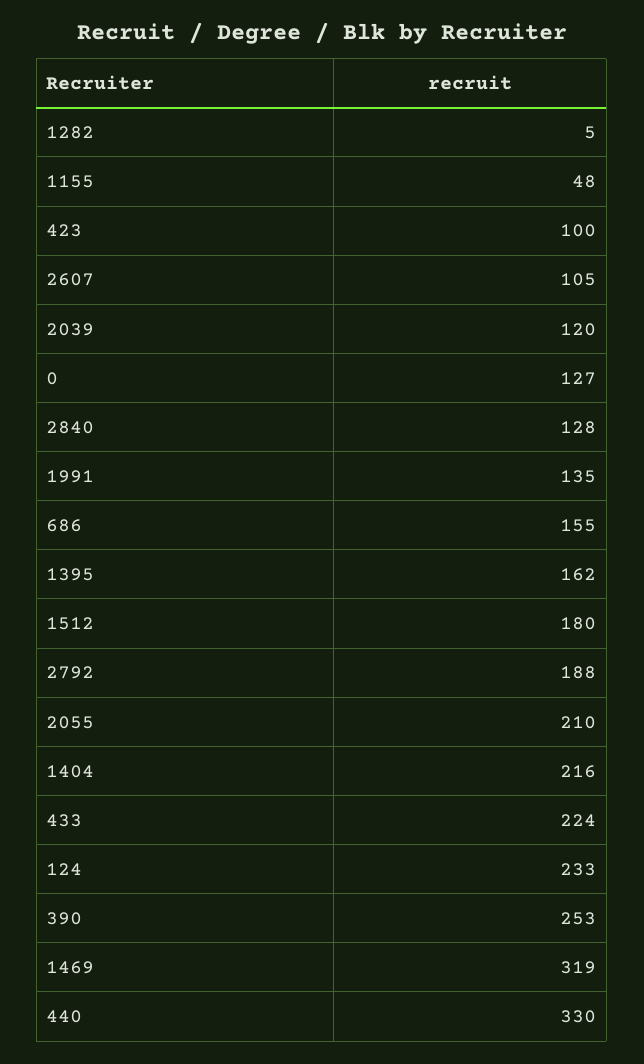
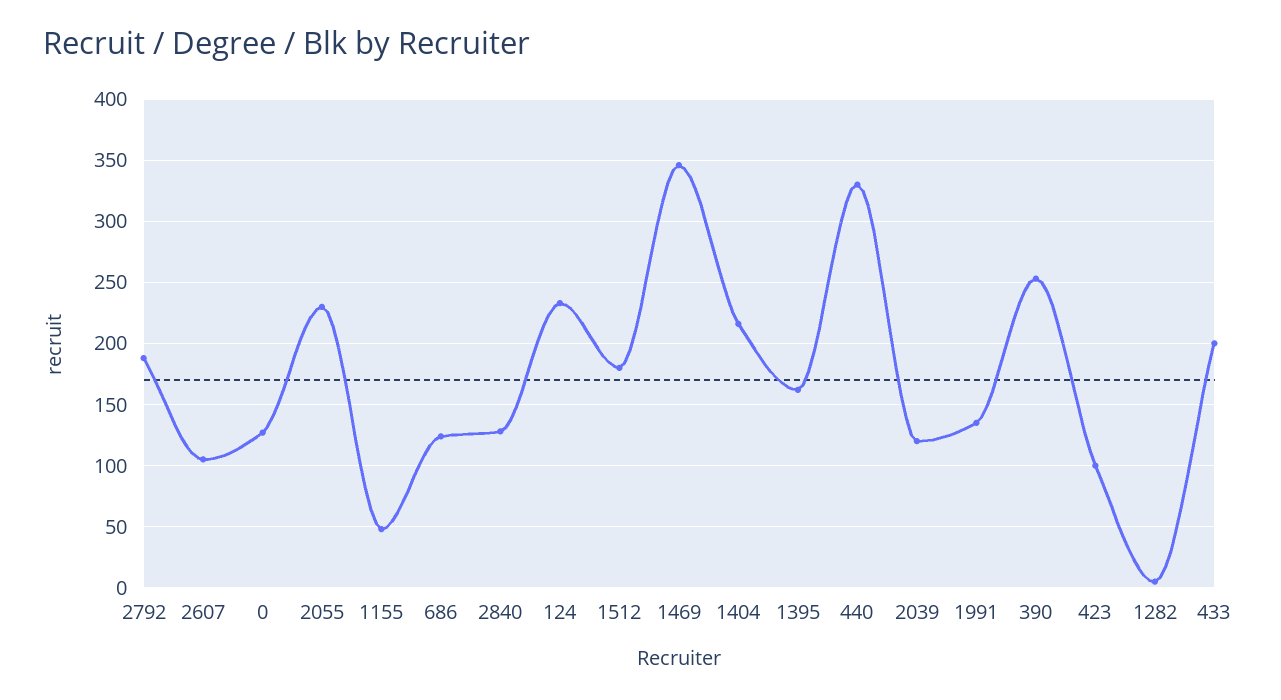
  {
    "1282": 5,
    "1155": 48,
    "423": 100,
    "2607": 105,
    "2039": 120,
    "0": 127,
    "2840": 128,
    "1991": 135,
-   "686": 155,
+   "686": 125,
    "1395": 162,
    "1512": 180,
    "2792": 188,
-   "2055": 210,
+   "2055": 230,
    "1404": 216,
-   "433": 224,
+   "433": 200,
    "124": 233,
    "390": 253,
-   "1469": 319,
+   "1469": 345,
    "440": 330
  }

